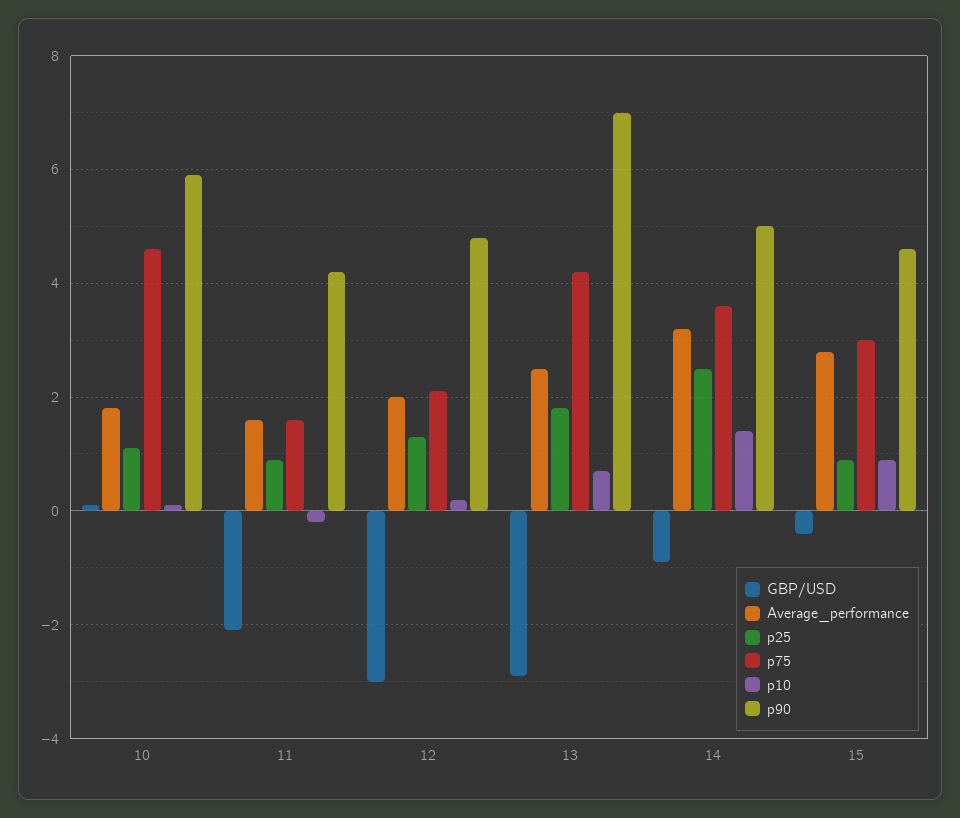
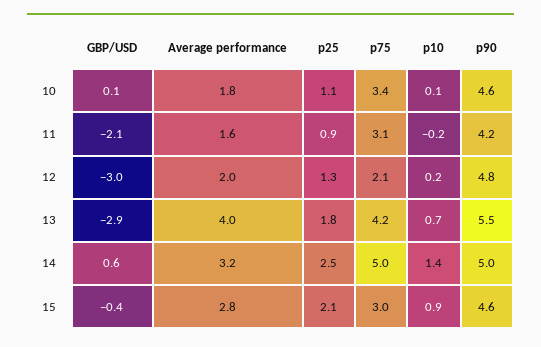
  {
    "GBP/USD": {
      "10": 0.1,
      "11": -2.1,
      "12": -3,
      "13": -2.9,
-     "14": -1,
+     "14": 0.6,
      "15": -0.4
    },
    "Average_performance": {
      "10": 1.8,
      "11": 1.6,
      "12": 2,
-     "13": 2.5,
+     "13": 4,
      "14": 3.2,
      "15": 2.8
    },
    "p25": {
      "10": 1.1,
      "11": 0.9,
      "12": 1.3,
      "13": 1.8,
      "14": 2.5,
-     "15": 1
+     "15": 2.1
    },
    "p75": {
-     "10": 4.5,
+     "10": 3.4,
-     "11": 1.5,
+     "11": 3.1,
      "12": 2.1,
      "13": 4.2,
-     "14": 3.5,
+     "14": 5,
      "15": 3
    },
    "p10": {
      "10": 0.1,
      "11": -0.2,
      "12": 0.2,
      "13": 0.7,
      "14": 1.4,
      "15": 0.9
    },
    "p90": {
-     "10": 6,
+     "10": 4.6,
      "11": 4.2,
      "12": 4.8,
-     "13": 7,
+     "13": 5.5,
      "14": 5,
      "15": 4.6
    }
  }

